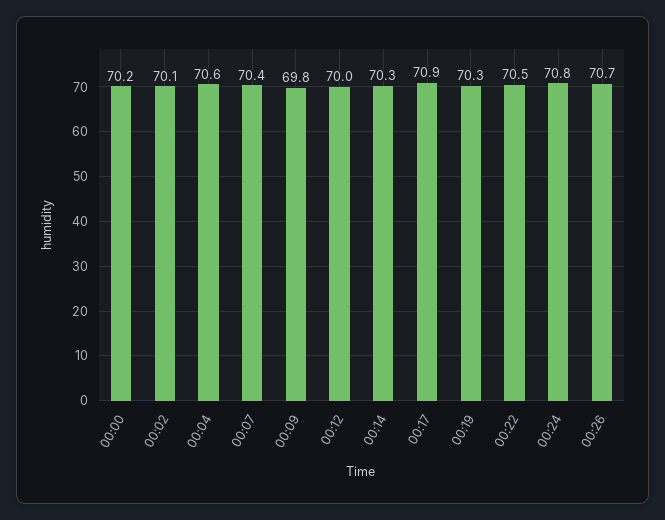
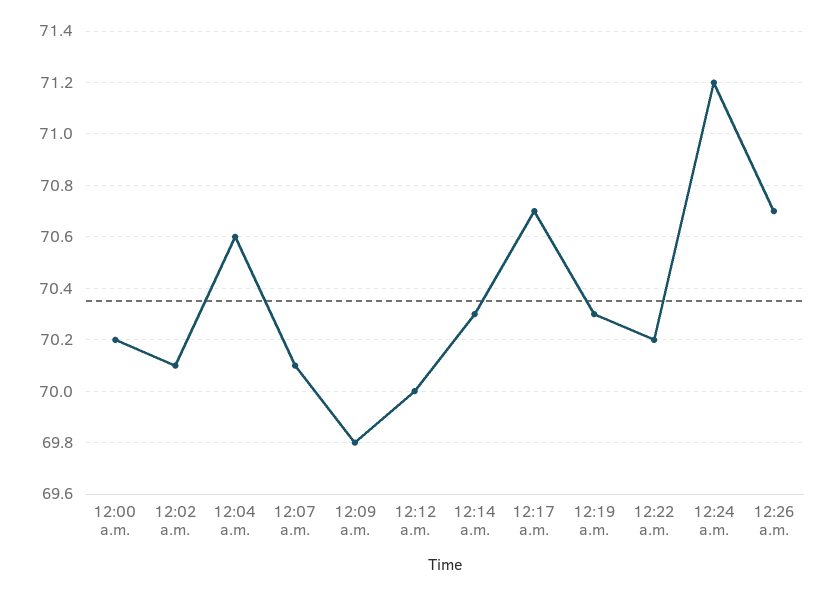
  {
    "00:00": 70.2,
    "00:02": 70.1,
    "00:04": 70.6,
-   "00:07": 70.4,
+   "00:07": 70.1,
    "00:09": 69.8,
    "00:12": 70,
    "00:14": 70.3,
-   "00:17": 70.9,
+   "00:17": 70.7,
    "00:19": 70.3,
-   "00:22": 70.5,
+   "00:22": 70.2,
-   "00:24": 70.8,
+   "00:24": 71.2,
    "00:26": 70.7
  }

